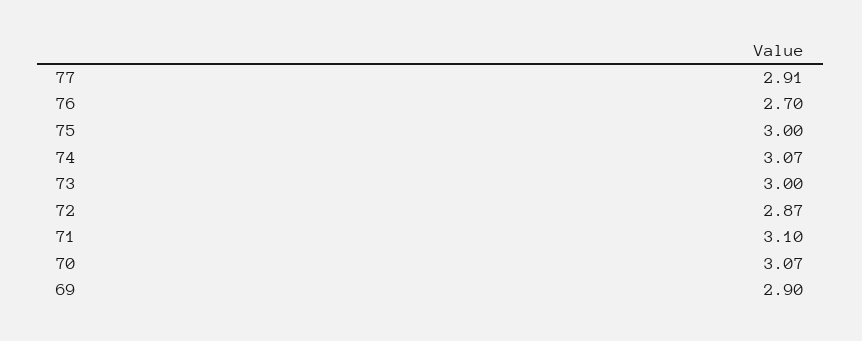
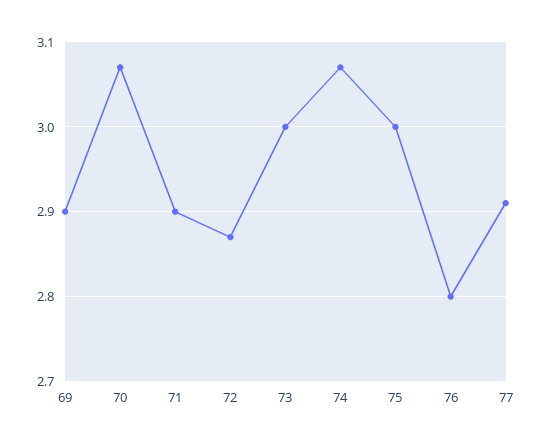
  {
    "77": 2.91,
-   "76": 2.7,
+   "76": 2.8,
    "75": 3,
    "74": 3.07,
    "73": 3,
    "72": 2.87,
-   "71": 3.1,
+   "71": 2.9,
    "70": 3.07,
    "69": 2.9
  }

